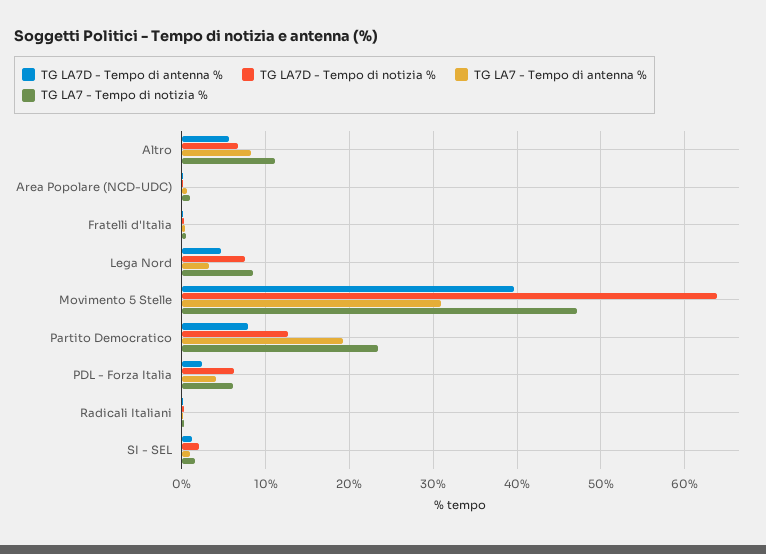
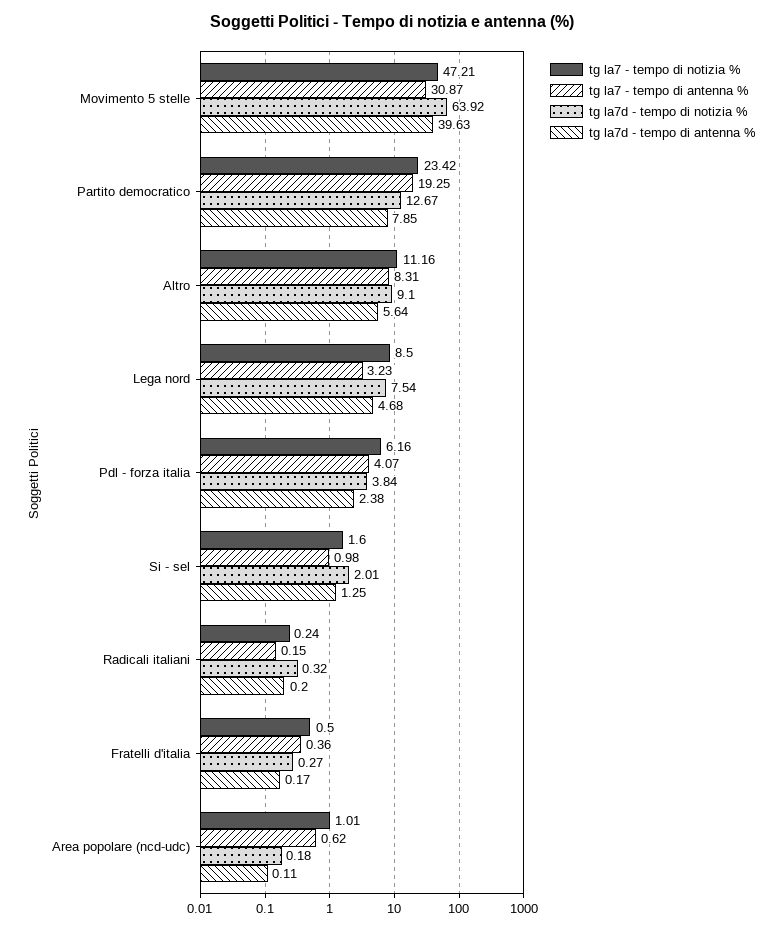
  {
    "TG LA7D - Tempo di antenna %": {
      "Altro": 5.64,
      "Area Popolare (NCD-UDC)": 0.11,
      "Fratelli d'Italia": 0.17,
      "Lega Nord": 4.68,
      "Movimento 5 Stelle": 39.63,
      "Partito Democratico": 7.85,
      "PDL - Forza Italia": 2.38,
      "Radicali Italiani": 0.2,
      "SI - SEL": 1.25
    },
    "TG LA7D - Tempo di notizia %": {
-     "Altro": 7,
+     "Altro": 9.1,
      "Area Popolare (NCD-UDC)": 0.18,
      "Fratelli d'Italia": 0.27,
      "Lega Nord": 7.54,
      "Movimento 5 Stelle": 63.92,
      "Partito Democratico": 12.67,
-     "PDL - Forza Italia": 6,
+     "PDL - Forza Italia": 3.84,
      "Radicali Italiani": 0.32,
      "SI - SEL": 2.01
    },
    "TG LA7 - Tempo di antenna %": {
      "Altro": 8.31,
      "Area Popolare (NCD-UDC)": 0.62,
      "Fratelli d'Italia": 0.36,
      "Lega Nord": 3.23,
      "Movimento 5 Stelle": 30.87,
      "Partito Democratico": 19.25,
      "PDL - Forza Italia": 4.07,
      "Radicali Italiani": 0.15,
      "SI - SEL": 0.98
    },
    "TG LA7 - Tempo di notizia %": {
      "Altro": 11.16,
      "Area Popolare (NCD-UDC)": 1.01,
      "Fratelli d'Italia": 0.5,
      "Lega Nord": 8.5,
      "Movimento 5 Stelle": 47.21,
      "Partito Democratico": 23.42,
      "PDL - Forza Italia": 6.16,
      "Radicali Italiani": 0.24,
      "SI - SEL": 1.6
    }
  }

